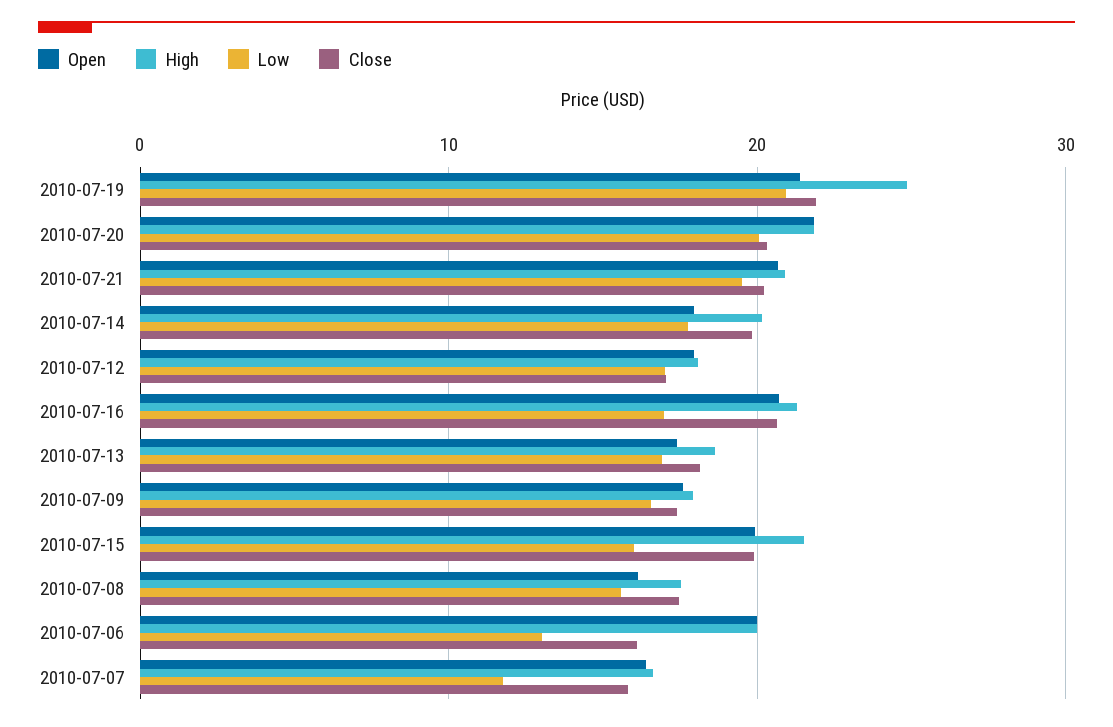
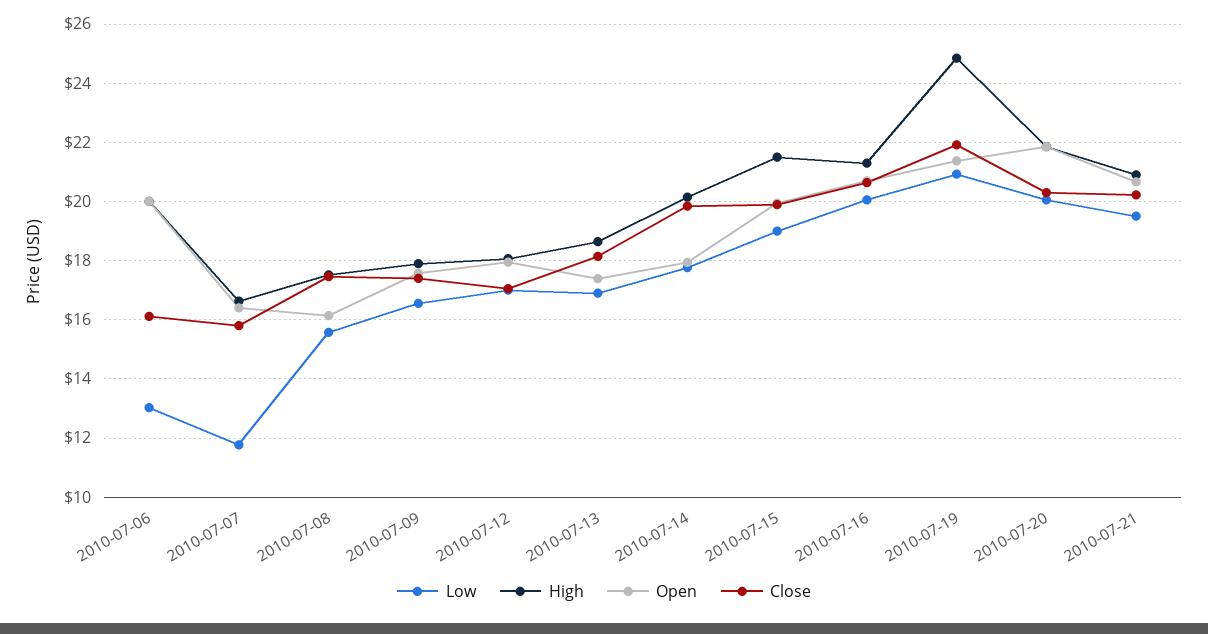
  {
    "Open": {
      "2010-07-19": 21.25,
      "2010-07-20": 21.75,
      "2010-07-21": 20.75,
      "2010-07-14": 18,
      "2010-07-12": 18,
      "2010-07-16": 20.75,
      "2010-07-13": 17.5,
      "2010-07-09": 17.5,
      "2010-07-15": 20,
      "2010-07-08": 16.25,
      "2010-07-06": 20,
      "2010-07-07": 16.5
    },
    "High": {
      "2010-07-19": 24.75,
      "2010-07-20": 21.75,
      "2010-07-21": 21,
      "2010-07-14": 20.25,
      "2010-07-12": 18,
      "2010-07-16": 21.25,
      "2010-07-13": 18.75,
      "2010-07-09": 18,
      "2010-07-15": 21.5,
      "2010-07-08": 17.5,
      "2010-07-06": 20,
      "2010-07-07": 16.75
    },
    "Low": {
      "2010-07-19": 21,
      "2010-07-20": 20,
      "2010-07-21": 19.5,
      "2010-07-14": 17.75,
      "2010-07-12": 17,
-     "2010-07-16": 17,
+     "2010-07-16": 20,
      "2010-07-13": 17,
      "2010-07-09": 16.5,
-     "2010-07-15": 16,
+     "2010-07-15": 19,
      "2010-07-08": 15.5,
      "2010-07-06": 13,
      "2010-07-07": 11.75
    },
    "Close": {
      "2010-07-19": 22,
      "2010-07-20": 20.25,
      "2010-07-21": 20.25,
      "2010-07-14": 19.75,
      "2010-07-12": 17,
      "2010-07-16": 20.75,
      "2010-07-13": 18.25,
      "2010-07-09": 17.5,
      "2010-07-15": 20,
      "2010-07-08": 17.5,
      "2010-07-06": 16,
      "2010-07-07": 15.75
    }
  }

